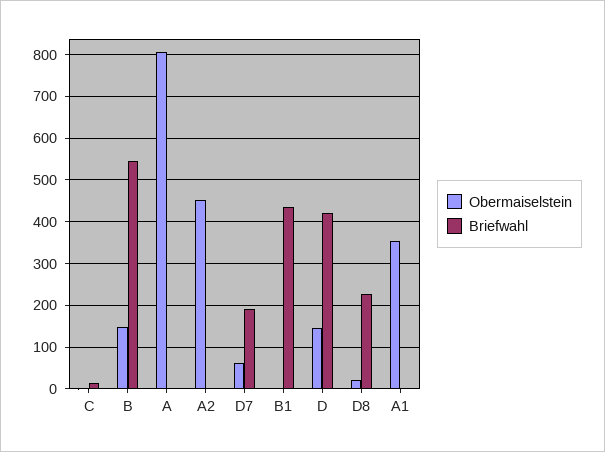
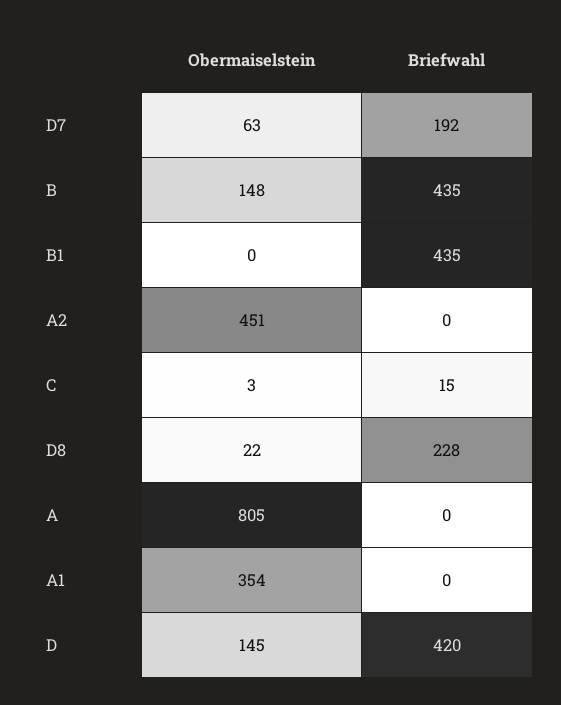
  {
    "Obermaiselstein": {
      "C": 3,
      "B": 148,
      "A": 805,
      "A2": 451,
      "D7": 63,
      "B1": 0,
      "D": 145,
      "D8": 22,
      "A1": 354
    },
    "Briefwahl": {
      "C": 15,
-     "B": 540,
+     "B": 435,
      "A": 0,
      "A2": 0,
      "D7": 192,
      "B1": 435,
      "D": 420,
      "D8": 228,
      "A1": 0
    }
  }

